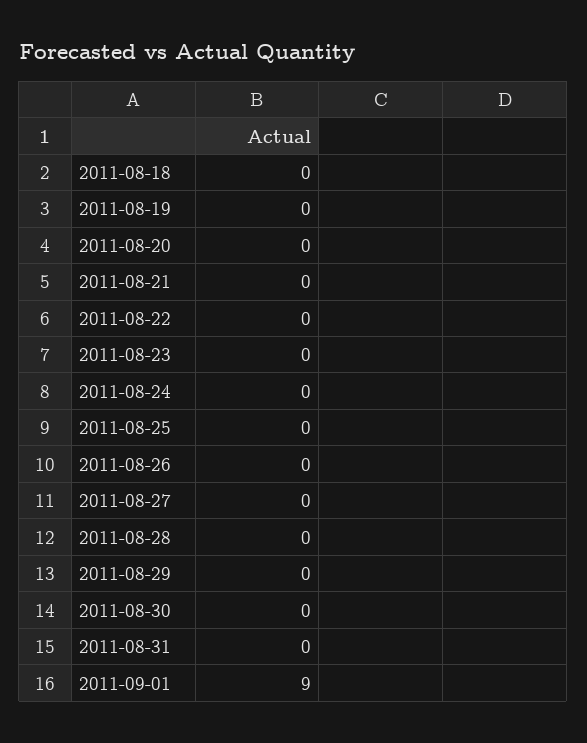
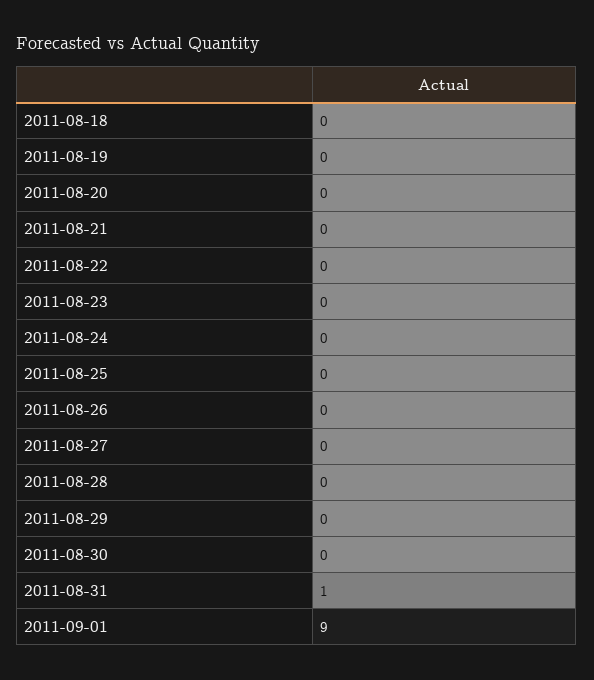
  {
    "2011-08-18": 0,
    "2011-08-19": 0,
    "2011-08-20": 0,
    "2011-08-21": 0,
    "2011-08-22": 0,
    "2011-08-23": 0,
    "2011-08-24": 0,
    "2011-08-25": 0,
    "2011-08-26": 0,
    "2011-08-27": 0,
    "2011-08-28": 0,
    "2011-08-29": 0,
    "2011-08-30": 0,
-   "2011-08-31": 0,
+   "2011-08-31": 1,
    "2011-09-01": 9
  }

